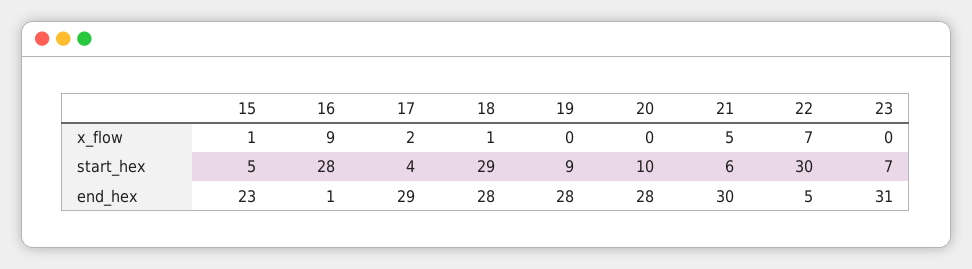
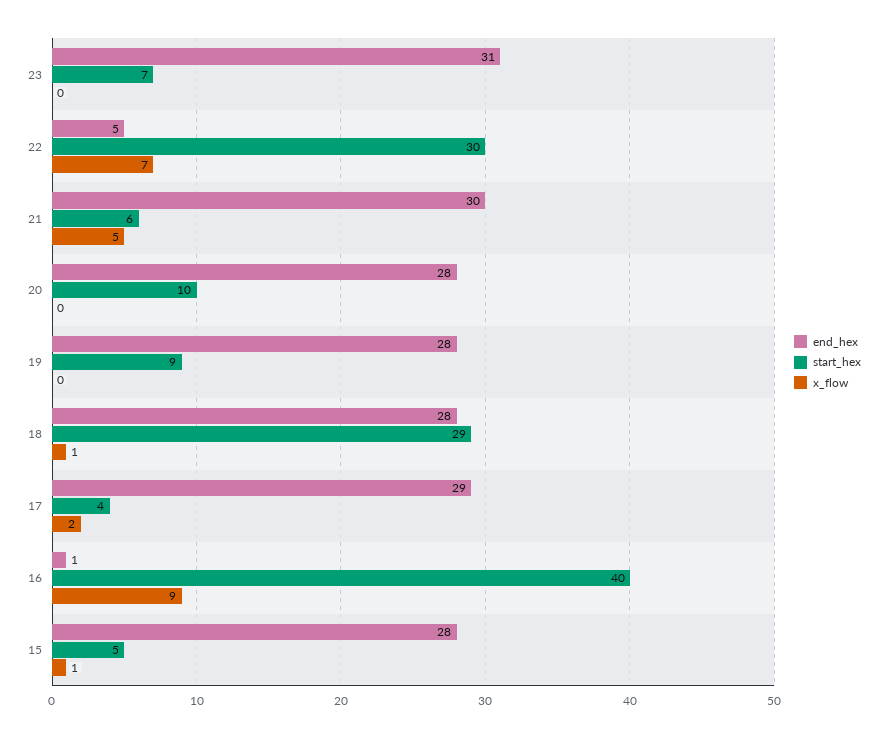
  {
    "x_flow": {
      "15": 1,
      "16": 9,
      "17": 2,
      "18": 1,
      "19": 0,
      "20": 0,
      "21": 5,
      "22": 7,
      "23": 0
    },
    "start_hex": {
      "15": 5,
-     "16": 28,
+     "16": 40,
      "17": 4,
      "18": 29,
      "19": 9,
      "20": 10,
      "21": 6,
      "22": 30,
      "23": 7
    },
    "end_hex": {
-     "15": 23,
+     "15": 28,
      "16": 1,
      "17": 29,
      "18": 28,
      "19": 28,
      "20": 28,
      "21": 30,
      "22": 5,
      "23": 31
    }
  }

